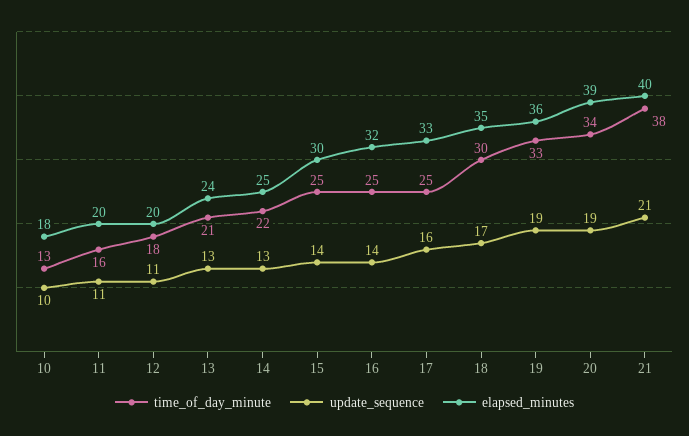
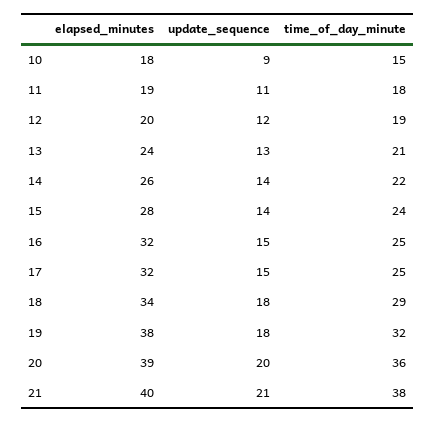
  {
    "time_of_day_minute": {
-     "10": 13,
+     "10": 15,
-     "11": 16,
+     "11": 18,
-     "12": 18,
+     "12": 19,
      "13": 21,
      "14": 22,
-     "15": 25,
+     "15": 24,
      "16": 25,
      "17": 25,
-     "18": 30,
+     "18": 29,
-     "19": 33,
+     "19": 32,
-     "20": 34,
+     "20": 36,
      "21": 38
    },
    "update_sequence": {
-     "10": 10,
+     "10": 9,
      "11": 11,
-     "12": 11,
+     "12": 12,
      "13": 13,
-     "14": 13,
+     "14": 14,
      "15": 14,
-     "16": 14,
+     "16": 15,
-     "17": 16,
+     "17": 15,
-     "18": 17,
+     "18": 18,
-     "19": 19,
+     "19": 18,
-     "20": 19,
+     "20": 20,
      "21": 21
    },
    "elapsed_minutes": {
      "10": 18,
-     "11": 20,
+     "11": 19,
      "12": 20,
      "13": 24,
-     "14": 25,
+     "14": 26,
-     "15": 30,
+     "15": 28,
      "16": 32,
-     "17": 33,
+     "17": 32,
-     "18": 35,
+     "18": 34,
-     "19": 36,
+     "19": 38,
      "20": 39,
      "21": 40
    }
  }

